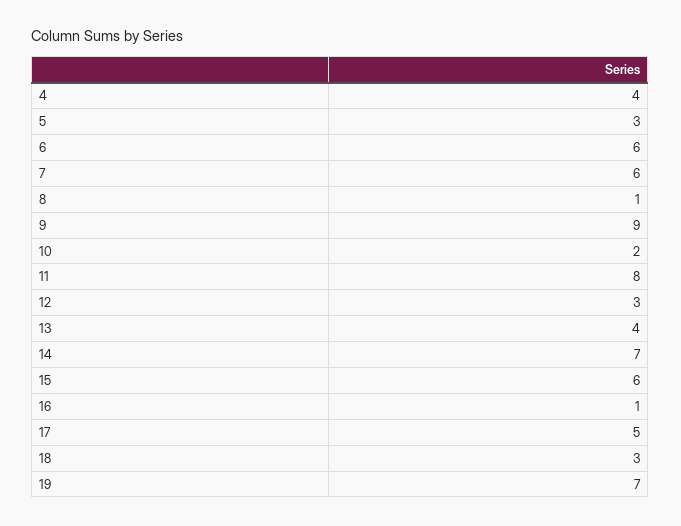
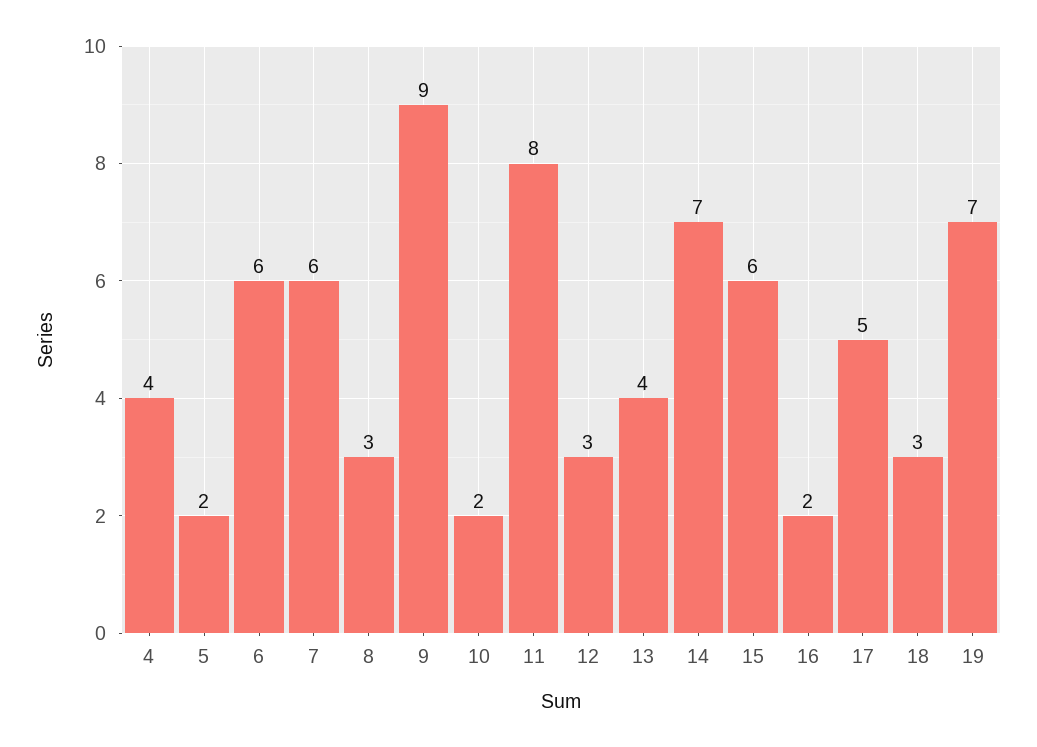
  {
    "4": 4,
-   "5": 3,
+   "5": 2,
    "6": 6,
    "7": 6,
-   "8": 1,
+   "8": 3,
    "9": 9,
    "10": 2,
    "11": 8,
    "12": 3,
    "13": 4,
    "14": 7,
    "15": 6,
-   "16": 1,
+   "16": 2,
    "17": 5,
    "18": 3,
    "19": 7
  }

